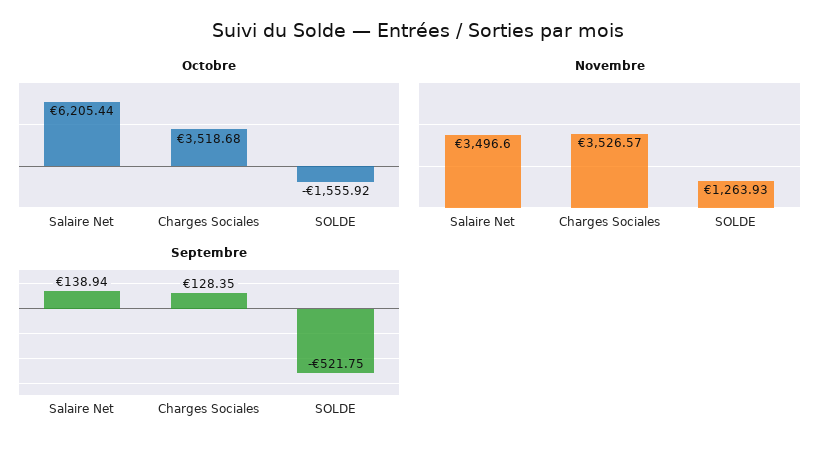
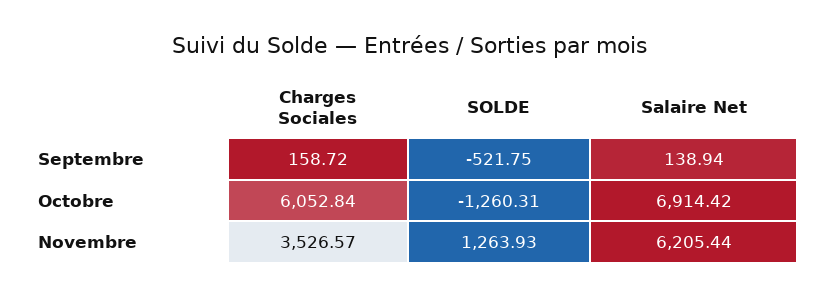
  {
    "Octobre": {
-     "Salaire Net": 6205.44,
+     "Salaire Net": 6914.42,
-     "Charges Sociales": 3518.68,
+     "Charges Sociales": 6052.84,
-     "SOLDE": -1555.92
+     "SOLDE": -1260.31
    },
    "Novembre": {
-     "Salaire Net": 3496.6,
+     "Salaire Net": 6205.44,
      "Charges Sociales": 3526.57,
      "SOLDE": 1263.93
    },
    "Septembre": {
      "Salaire Net": 138.94,
-     "Charges Sociales": 128.35,
+     "Charges Sociales": 158.72,
      "SOLDE": -521.75
    }
  }

